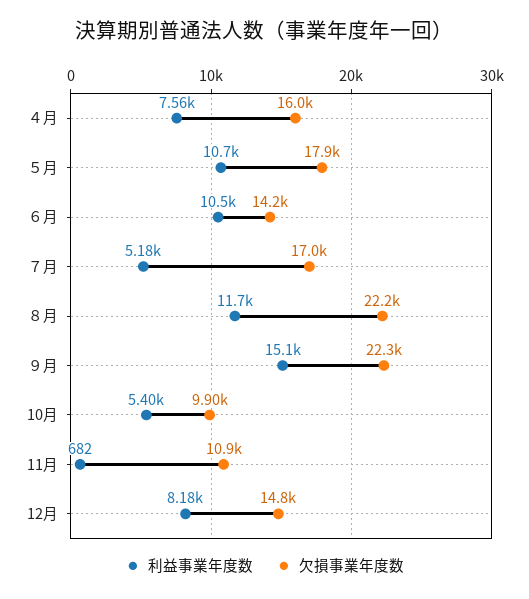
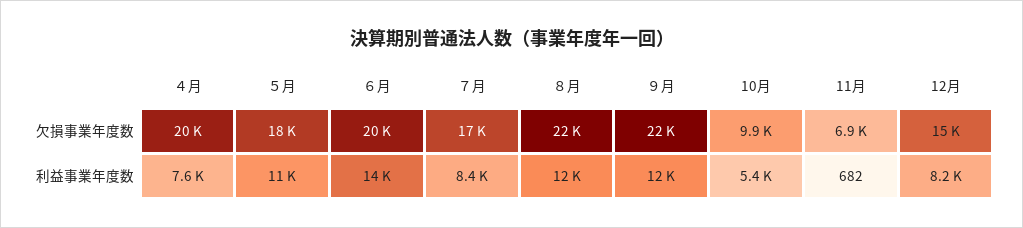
  {
    "利益事業年度数": {
      "４月": 7560,
      "５月": 10700,
-     "６月": 10500,
+     "６月": 14000,
-     "７月": 5180,
+     "７月": 8400,
      "８月": 11700,
-     "９月": 15100,
+     "９月": 12000,
      "10月": 5400,
      "11月": 682,
      "12月": 8180
    },
    "欠損事業年度数": {
-     "４月": 16000,
+     "４月": 20000,
      "５月": 17900,
-     "６月": 14200,
+     "６月": 20000,
      "７月": 17000,
      "８月": 22200,
      "９月": 22300,
      "10月": 9900,
-     "11月": 10900,
+     "11月": 6900,
      "12月": 14800
    }
  }

